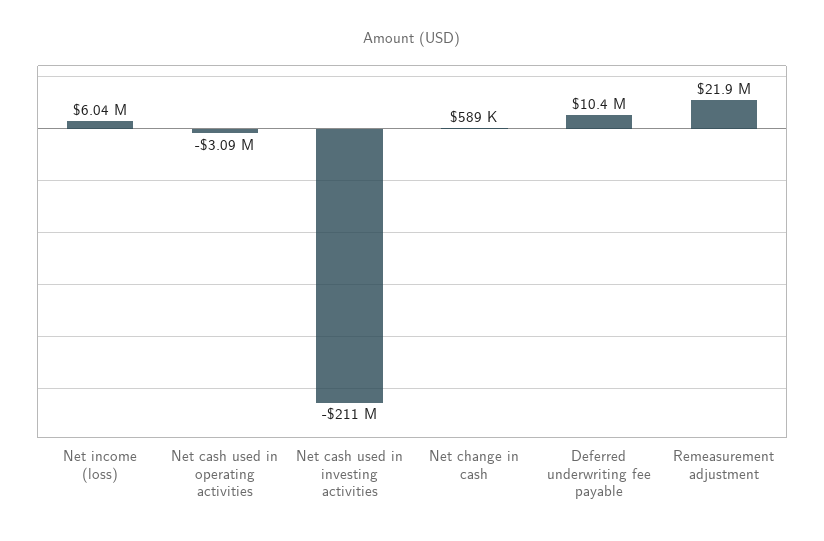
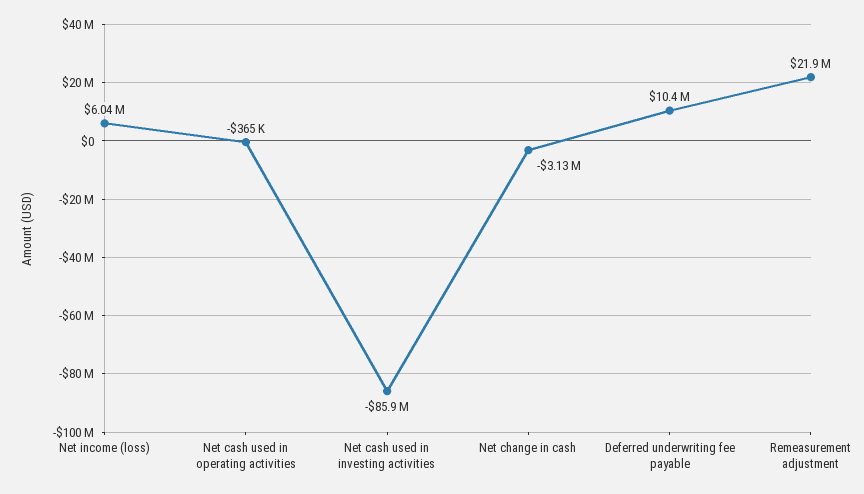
  {
    "Net income (loss)": 6040000,
-   "Net cash used in operating activities": -3090000,
+   "Net cash used in operating activities": -365000,
-   "Net cash used in investing activities": -211000000,
+   "Net cash used in investing activities": -85900000,
-   "Net change in cash": 589000,
+   "Net change in cash": -3130000,
    "Deferred underwriting fee payable": 10400000,
    "Remeasurement adjustment": 21900000
  }

